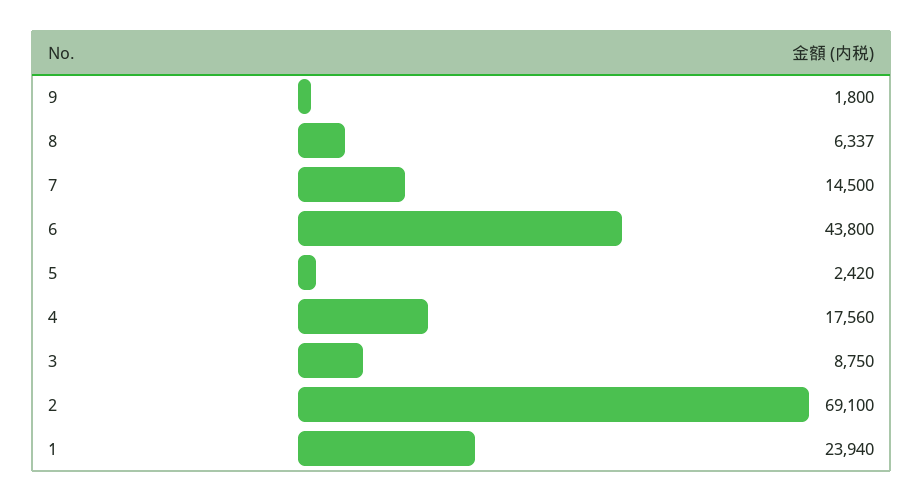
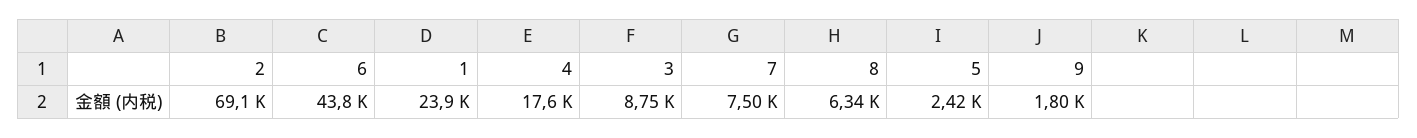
  {
    "9": 1800,
    "8": 6337,
-   "7": 14500,
+   "7": 7500,
    "6": 43800,
    "5": 2420,
    "4": 17560,
    "3": 8750,
    "2": 69100,
    "1": 23940
  }

